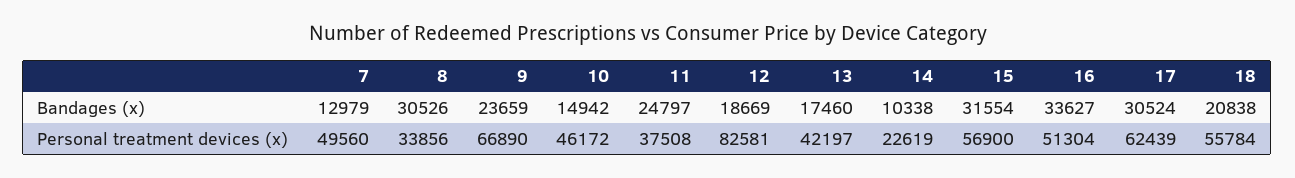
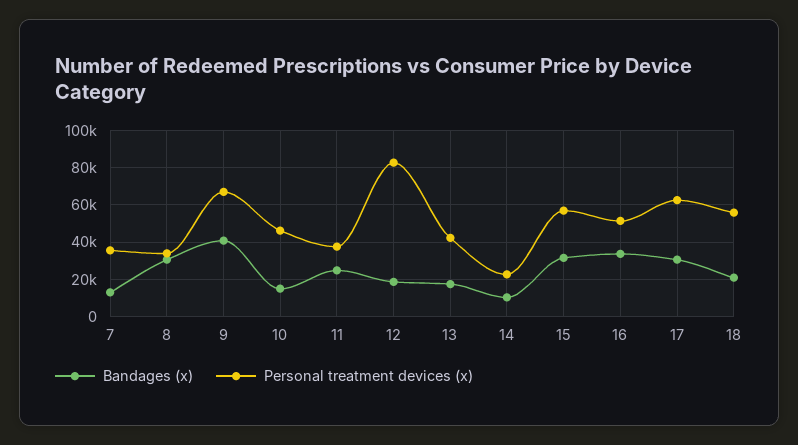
  {
    "Bandages (x)": {
      "7": 12979,
      "8": 30526,
-     "9": 23659,
+     "9": 40000,
      "10": 14942,
      "11": 24797,
      "12": 18669,
      "13": 17460,
      "14": 10338,
      "15": 31554,
      "16": 33627,
      "17": 30524,
      "18": 20838
    },
    "Personal treatment devices (x)": {
-     "7": 49560,
+     "7": 35000,
      "8": 33856,
      "9": 66890,
      "10": 46172,
      "11": 37508,
      "12": 82581,
      "13": 42197,
      "14": 22619,
      "15": 56900,
      "16": 51304,
      "17": 62439,
      "18": 55784
    }
  }

